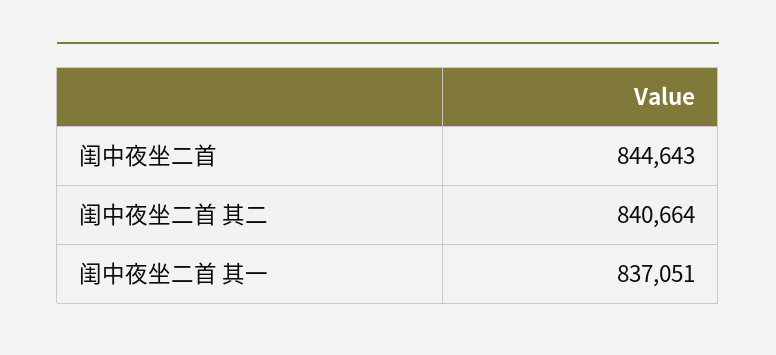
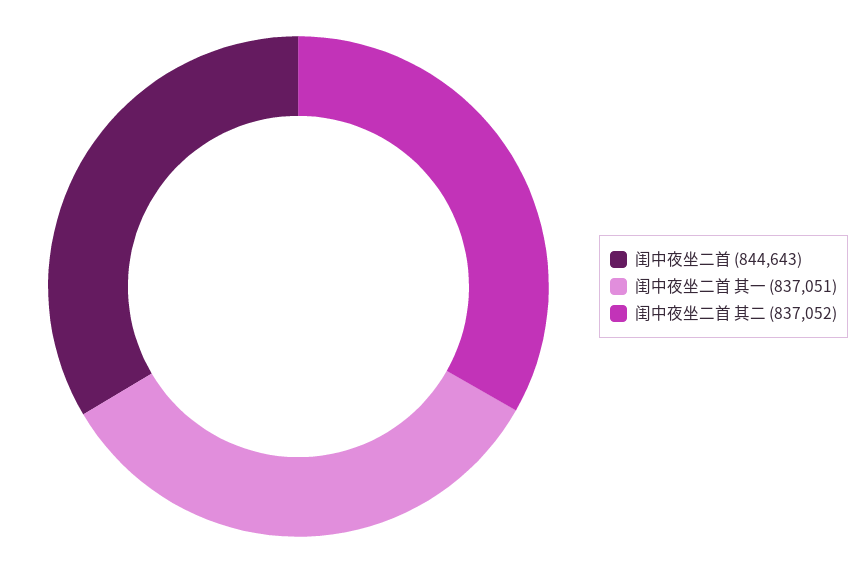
  {
    "闺中夜坐二首": 844643,
-   "闺中夜坐二首 其二": 840664,
+   "闺中夜坐二首 其二": 837052,
    "闺中夜坐二首 其一": 837051
  }

